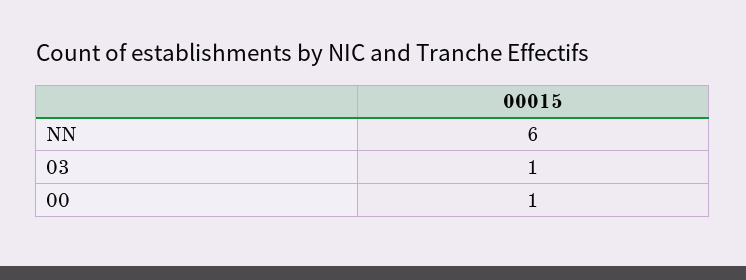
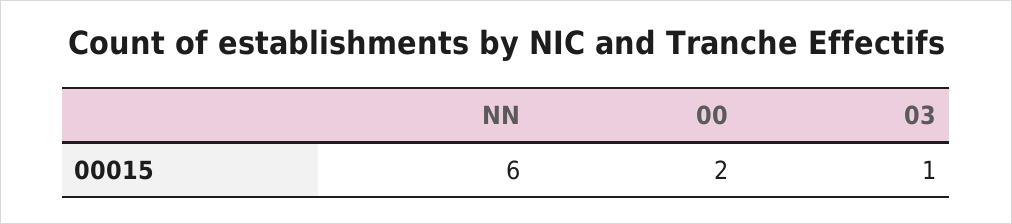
  {
    "NN": 6,
    "03": 1,
-   "00": 1
+   "00": 2
  }

